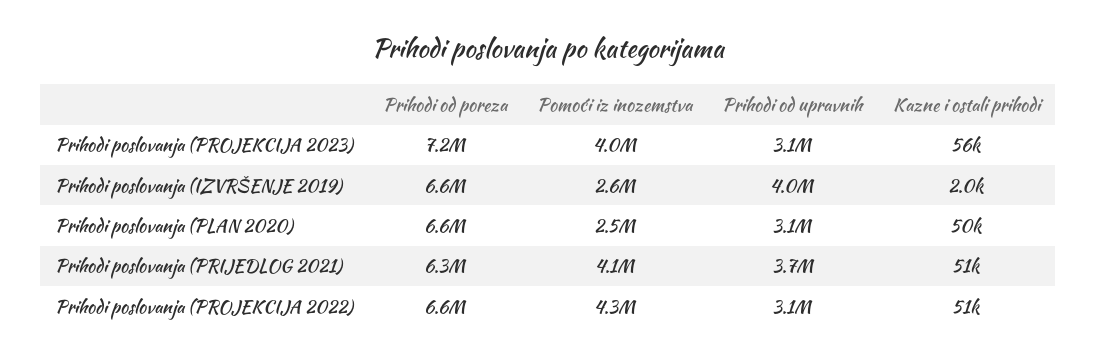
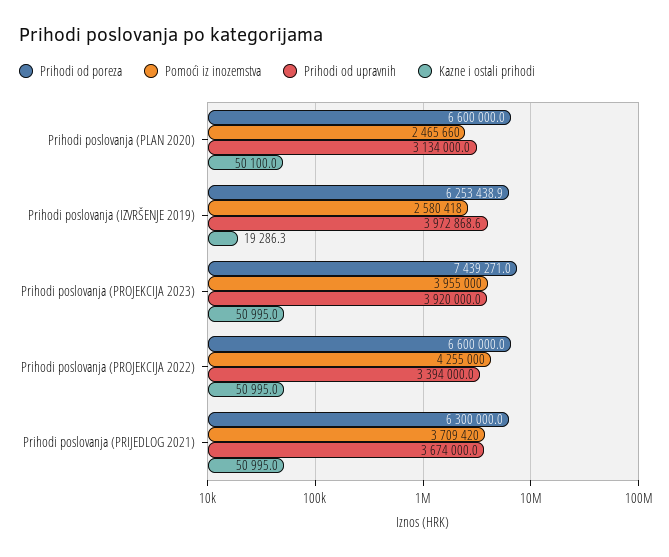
  {
    "Prihodi od poreza": {
-     "Prihodi poslovanja (PROJEKCIJA 2023)": 7200000,
+     "Prihodi poslovanja (PROJEKCIJA 2023)": 7439271,
-     "Prihodi poslovanja (IZVRŠENJE 2019)": 6600000,
+     "Prihodi poslovanja (IZVRŠENJE 2019)": 6253438.9,
      "Prihodi poslovanja (PLAN 2020)": 6600000,
      "Prihodi poslovanja (PRIJEDLOG 2021)": 6300000,
      "Prihodi poslovanja (PROJEKCIJA 2022)": 6600000
    },
    "Pomoći iz inozemstva": {
      "Prihodi poslovanja (PROJEKCIJA 2023)": 3955000,
      "Prihodi poslovanja (IZVRŠENJE 2019)": 2580418,
      "Prihodi poslovanja (PLAN 2020)": 2465660,
-     "Prihodi poslovanja (PRIJEDLOG 2021)": 4100000,
+     "Prihodi poslovanja (PRIJEDLOG 2021)": 3709420,
      "Prihodi poslovanja (PROJEKCIJA 2022)": 4255000
    },
    "Prihodi od upravnih": {
-     "Prihodi poslovanja (PROJEKCIJA 2023)": 3100000,
+     "Prihodi poslovanja (PROJEKCIJA 2023)": 3920000,
      "Prihodi poslovanja (IZVRŠENJE 2019)": 3972868.6,
      "Prihodi poslovanja (PLAN 2020)": 3134000,
      "Prihodi poslovanja (PRIJEDLOG 2021)": 3674000,
-     "Prihodi poslovanja (PROJEKCIJA 2022)": 3100000
+     "Prihodi poslovanja (PROJEKCIJA 2022)": 3394000
    },
    "Kazne i ostali prihodi": {
-     "Prihodi poslovanja (PROJEKCIJA 2023)": 56000,
+     "Prihodi poslovanja (PROJEKCIJA 2023)": 50995,
-     "Prihodi poslovanja (IZVRŠENJE 2019)": 2000,
+     "Prihodi poslovanja (IZVRŠENJE 2019)": 19286.3,
      "Prihodi poslovanja (PLAN 2020)": 50100,
      "Prihodi poslovanja (PRIJEDLOG 2021)": 50995,
      "Prihodi poslovanja (PROJEKCIJA 2022)": 50995
    }
  }

